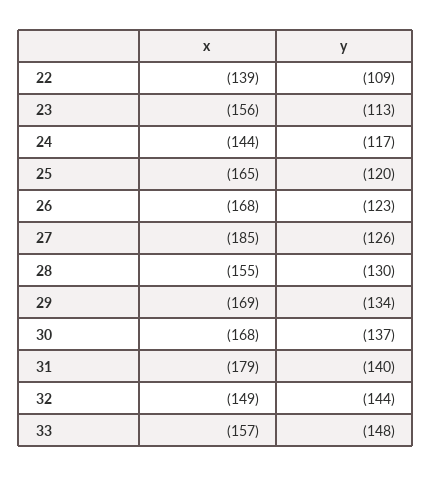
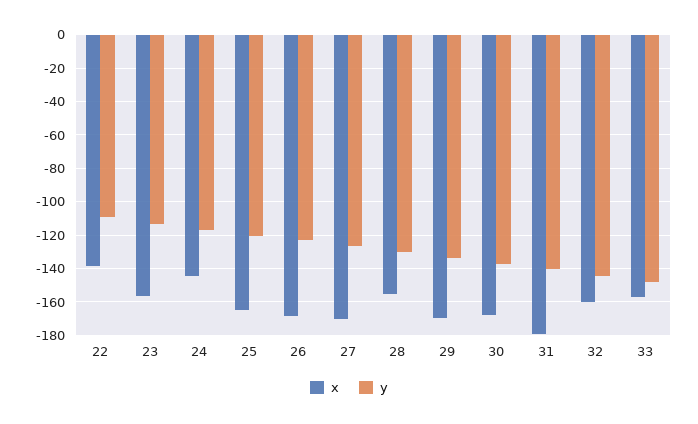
  {
    "x": {
      "22": -139,
      "23": -156,
      "24": -144,
      "25": -165,
      "26": -168,
-     "27": -185,
+     "27": -170,
      "28": -155,
      "29": -169,
      "30": -168,
      "31": -179,
-     "32": -149,
+     "32": -160,
      "33": -157
    },
    "y": {
      "22": -109,
      "23": -113,
      "24": -117,
      "25": -120,
      "26": -123,
      "27": -126,
      "28": -130,
      "29": -134,
      "30": -137,
      "31": -140,
      "32": -144,
      "33": -148
    }
  }

